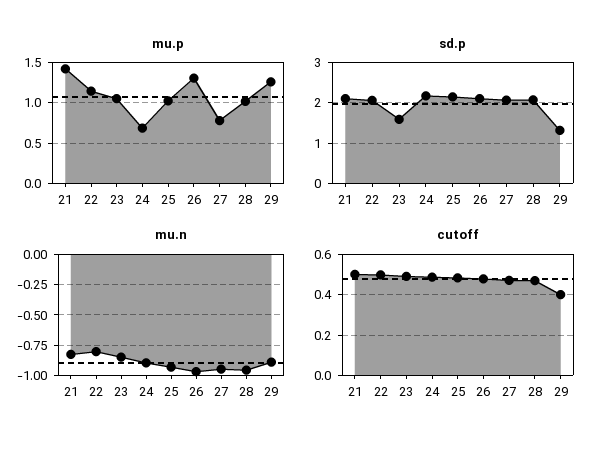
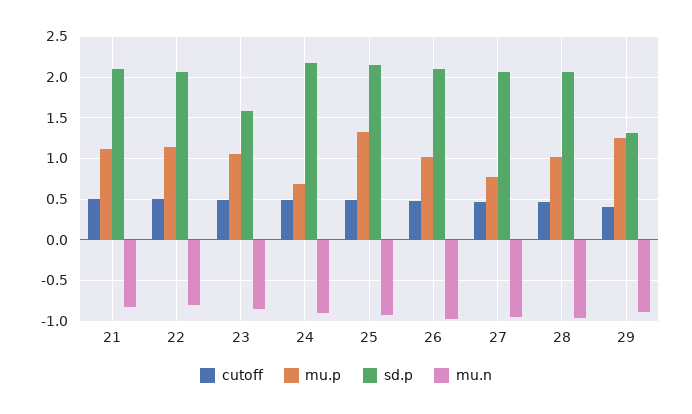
  {
    "mu.p": {
-     "21": 1.4,
+     "21": 1.1,
      "22": 1.1,
      "23": 1.1,
      "24": 0.7,
-     "25": 1,
+     "25": 1.3,
-     "26": 1.3,
+     "26": 1,
      "27": 0.8,
      "28": 1,
      "29": 1.3
    },
    "sd.p": {
      "21": 2.1,
      "22": 2.1,
      "23": 1.6,
      "24": 2.2,
      "25": 2.1,
      "26": 2.1,
      "27": 2.1,
      "28": 2.1,
      "29": 1.3
    },
    "mu.n": {
      "21": -0.85,
      "22": -0.8,
      "23": -0.85,
      "24": -0.9,
      "25": -0.95,
      "26": -0.95,
      "27": -0.95,
      "28": -0.95,
      "29": -0.9
    },
    "cutoff": {
      "21": 0.5,
      "22": 0.5,
      "23": 0.5,
      "24": 0.5,
      "25": 0.5,
      "26": 0.5,
      "27": 0.45,
      "28": 0.45,
      "29": 0.4
    }
  }

